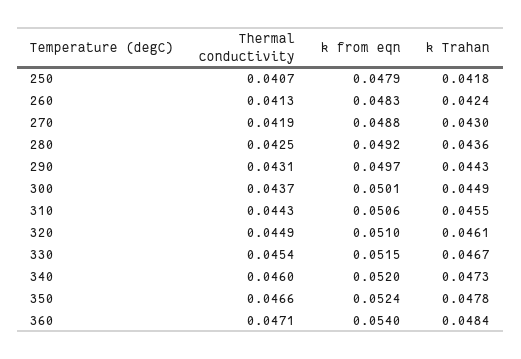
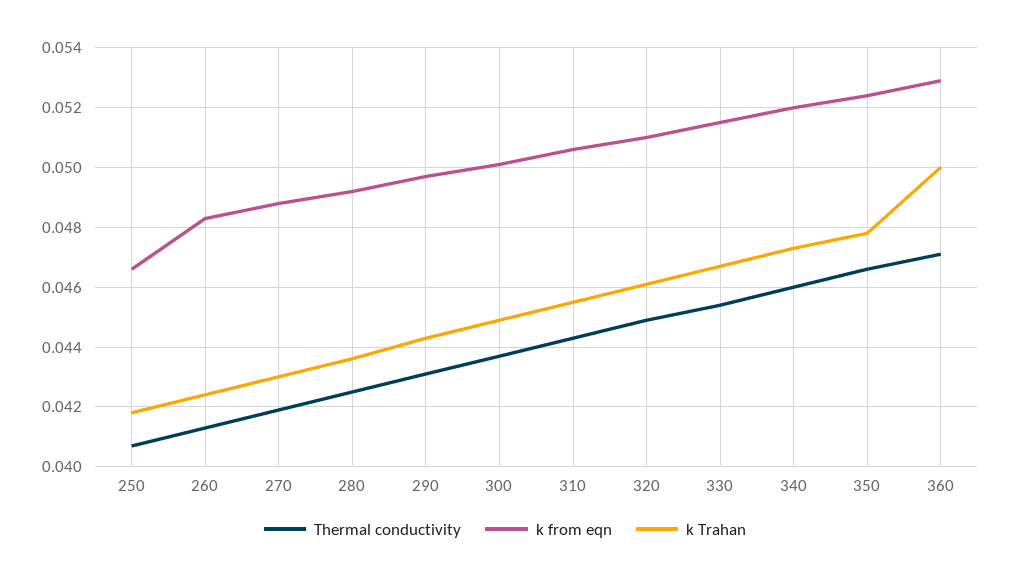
  {
    "Thermal conductivity": {
      "250": 0.0407,
      "260": 0.0413,
      "270": 0.0419,
      "280": 0.0425,
      "290": 0.0431,
      "300": 0.0437,
      "310": 0.0443,
      "320": 0.0449,
      "330": 0.0454,
      "340": 0.046,
      "350": 0.0466,
      "360": 0.0471
    },
    "k from eqn": {
-     "250": 0.0479,
+     "250": 0.0465,
      "260": 0.0483,
      "270": 0.0488,
      "280": 0.0492,
      "290": 0.0497,
      "300": 0.0501,
      "310": 0.0506,
      "320": 0.051,
      "330": 0.0515,
      "340": 0.052,
      "350": 0.0524,
-     "360": 0.054
+     "360": 0.053
    },
    "k Trahan": {
      "250": 0.0418,
      "260": 0.0424,
      "270": 0.043,
      "280": 0.0436,
      "290": 0.0443,
      "300": 0.0449,
      "310": 0.0455,
      "320": 0.0461,
      "330": 0.0467,
      "340": 0.0473,
      "350": 0.0478,
-     "360": 0.0484
+     "360": 0.05
    }
  }

